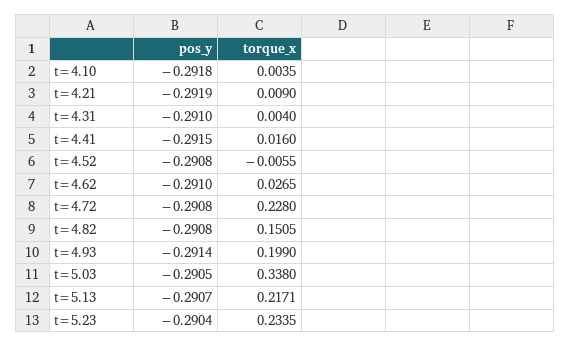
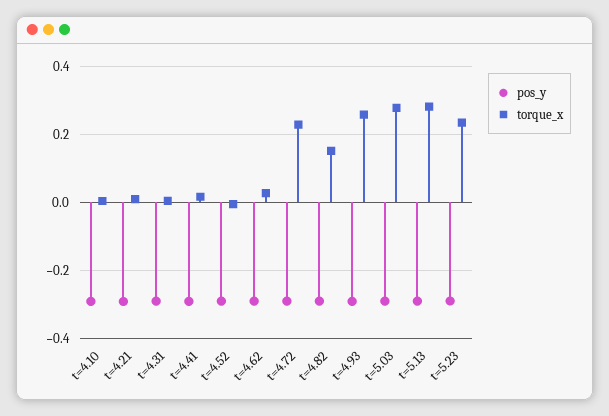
  {
    "pos_y": {
      "t=4.10": -0.2918,
      "t=4.21": -0.2919,
      "t=4.31": -0.291,
      "t=4.41": -0.2915,
      "t=4.52": -0.2908,
      "t=4.62": -0.291,
      "t=4.72": -0.2908,
      "t=4.82": -0.2908,
      "t=4.93": -0.2914,
      "t=5.03": -0.2905,
      "t=5.13": -0.2907,
      "t=5.23": -0.2904
    },
    "torque_x": {
      "t=4.10": 0.0035,
      "t=4.21": 0.009,
      "t=4.31": 0.004,
      "t=4.41": 0.016,
      "t=4.52": -0.0055,
      "t=4.62": 0.0265,
      "t=4.72": 0.228,
      "t=4.82": 0.1505,
-     "t=4.93": 0.199,
+     "t=4.93": 0.26,
-     "t=5.03": 0.338,
+     "t=5.03": 0.28,
-     "t=5.13": 0.2171,
+     "t=5.13": 0.28,
      "t=5.23": 0.2335
    }
  }

